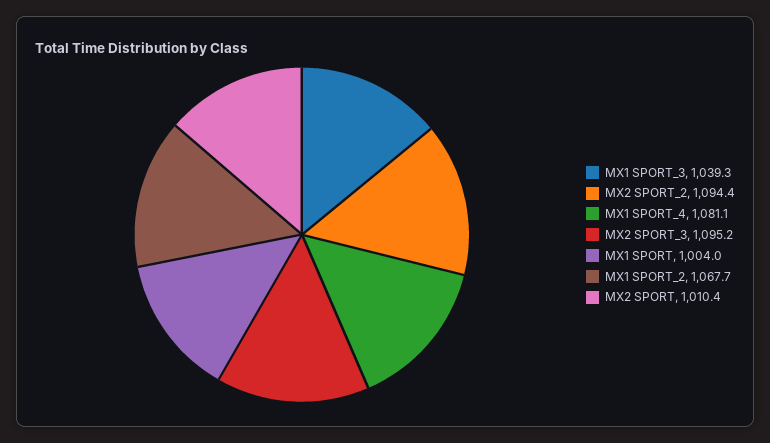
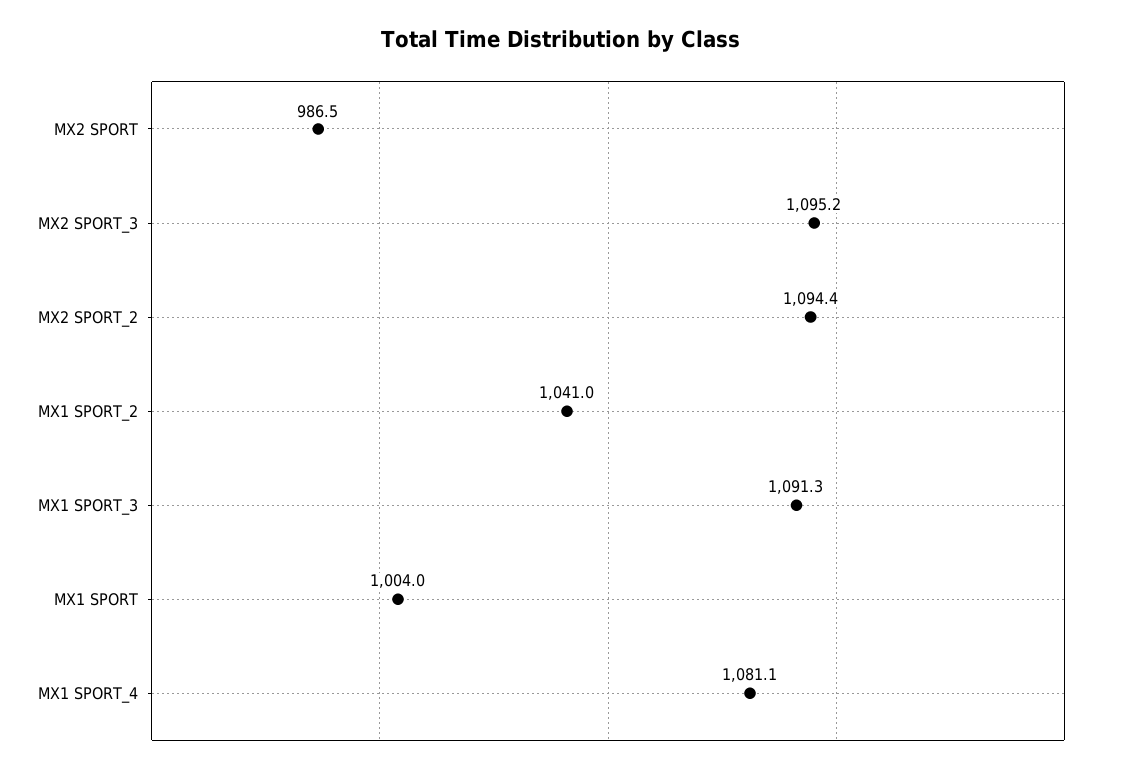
  {
-   "MX1 SPORT_3": 1039.3,
+   "MX1 SPORT_3": 1091.3,
    "MX2 SPORT_2": 1094.4,
    "MX1 SPORT_4": 1081.1,
    "MX2 SPORT_3": 1095.2,
    "MX1 SPORT": 1004,
-   "MX1 SPORT_2": 1067.7,
+   "MX1 SPORT_2": 1041,
-   "MX2 SPORT": 1010.4
+   "MX2 SPORT": 986.5
  }

